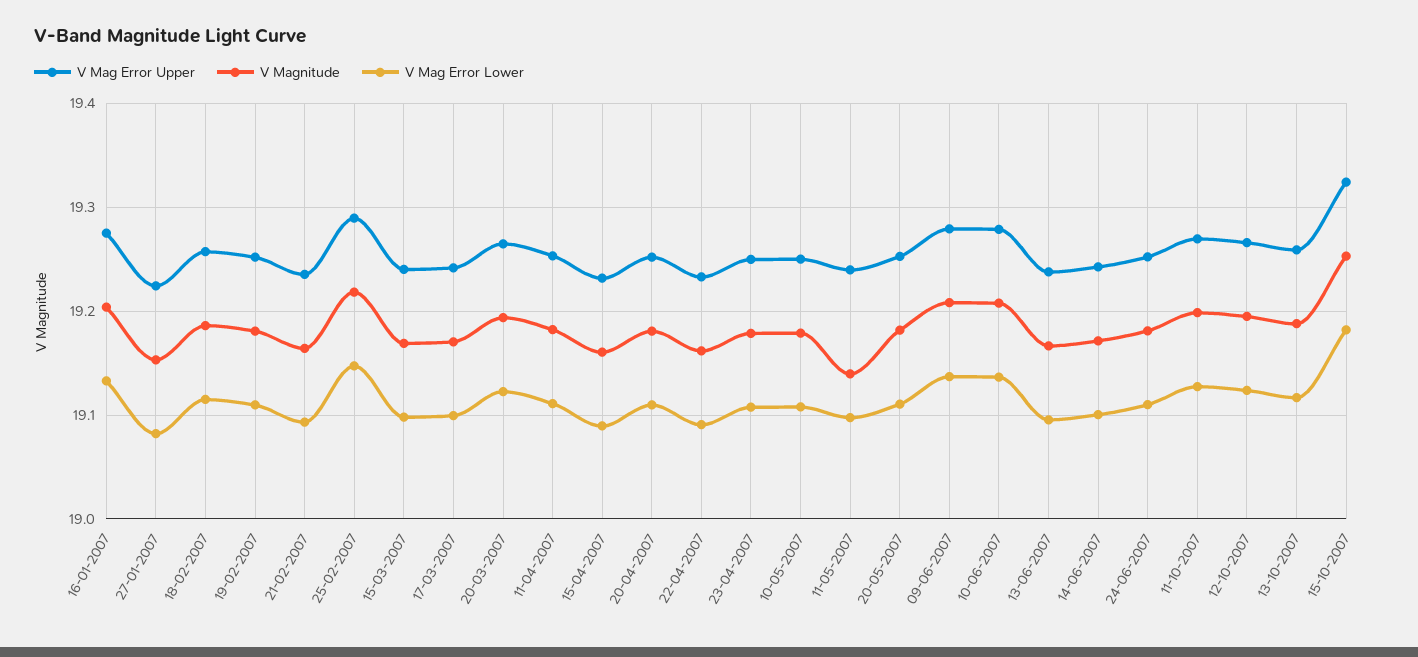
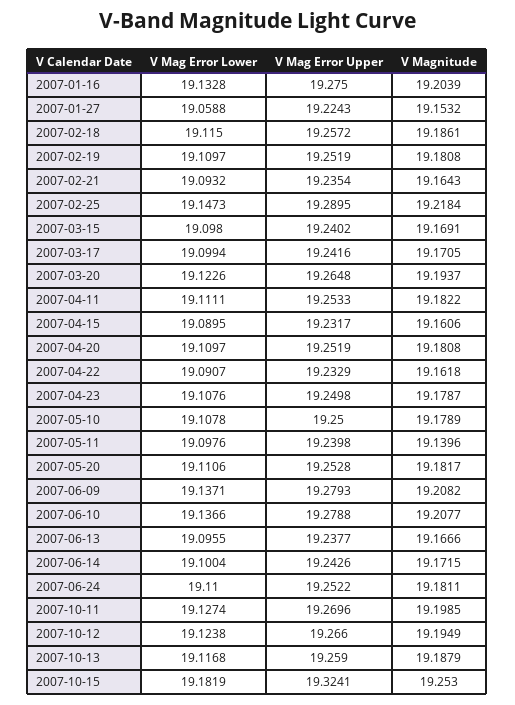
  {
    "V Mag Error Upper": {
      "16-01-2007": 19.275,
      "27-01-2007": 19.2243,
      "18-02-2007": 19.2572,
      "19-02-2007": 19.2519,
      "21-02-2007": 19.2354,
      "25-02-2007": 19.2895,
      "15-03-2007": 19.2402,
      "17-03-2007": 19.2416,
      "20-03-2007": 19.2648,
      "11-04-2007": 19.2533,
      "15-04-2007": 19.2317,
      "20-04-2007": 19.2519,
      "22-04-2007": 19.2329,
      "23-04-2007": 19.2498,
      "10-05-2007": 19.25,
      "11-05-2007": 19.2398,
      "20-05-2007": 19.2528,
      "09-06-2007": 19.2793,
      "10-06-2007": 19.2788,
      "13-06-2007": 19.2377,
      "14-06-2007": 19.2426,
      "24-06-2007": 19.2522,
      "11-10-2007": 19.2696,
      "12-10-2007": 19.266,
      "13-10-2007": 19.259,
      "15-10-2007": 19.3241
    },
    "V Magnitude": {
      "16-01-2007": 19.2039,
      "27-01-2007": 19.1532,
      "18-02-2007": 19.1861,
      "19-02-2007": 19.1808,
      "21-02-2007": 19.1643,
      "25-02-2007": 19.2184,
      "15-03-2007": 19.1691,
      "17-03-2007": 19.1705,
      "20-03-2007": 19.1937,
      "11-04-2007": 19.1822,
      "15-04-2007": 19.1606,
      "20-04-2007": 19.1808,
      "22-04-2007": 19.1618,
      "23-04-2007": 19.1787,
      "10-05-2007": 19.1789,
      "11-05-2007": 19.1396,
      "20-05-2007": 19.1817,
      "09-06-2007": 19.2082,
      "10-06-2007": 19.2077,
      "13-06-2007": 19.1666,
      "14-06-2007": 19.1715,
      "24-06-2007": 19.1811,
      "11-10-2007": 19.1985,
      "12-10-2007": 19.1949,
      "13-10-2007": 19.1879,
      "15-10-2007": 19.253
    },
    "V Mag Error Lower": {
      "16-01-2007": 19.1328,
-     "27-01-2007": 19.08,
+     "27-01-2007": 19.0588,
      "18-02-2007": 19.115,
      "19-02-2007": 19.1097,
      "21-02-2007": 19.0932,
      "25-02-2007": 19.1473,
      "15-03-2007": 19.098,
      "17-03-2007": 19.0994,
      "20-03-2007": 19.1226,
      "11-04-2007": 19.1111,
      "15-04-2007": 19.0895,
      "20-04-2007": 19.1097,
      "22-04-2007": 19.0907,
      "23-04-2007": 19.1076,
      "10-05-2007": 19.1078,
      "11-05-2007": 19.0976,
      "20-05-2007": 19.1106,
      "09-06-2007": 19.1371,
      "10-06-2007": 19.1366,
      "13-06-2007": 19.0955,
      "14-06-2007": 19.1004,
      "24-06-2007": 19.11,
      "11-10-2007": 19.1274,
      "12-10-2007": 19.1238,
      "13-10-2007": 19.1168,
      "15-10-2007": 19.1819
    }
  }

